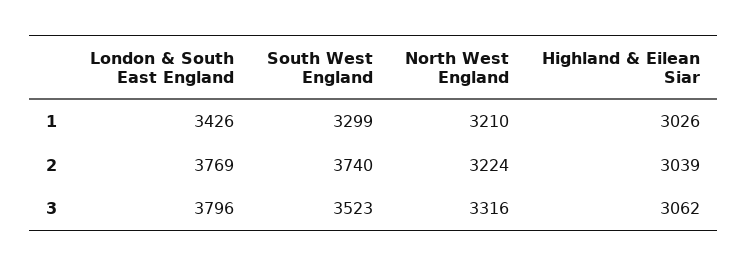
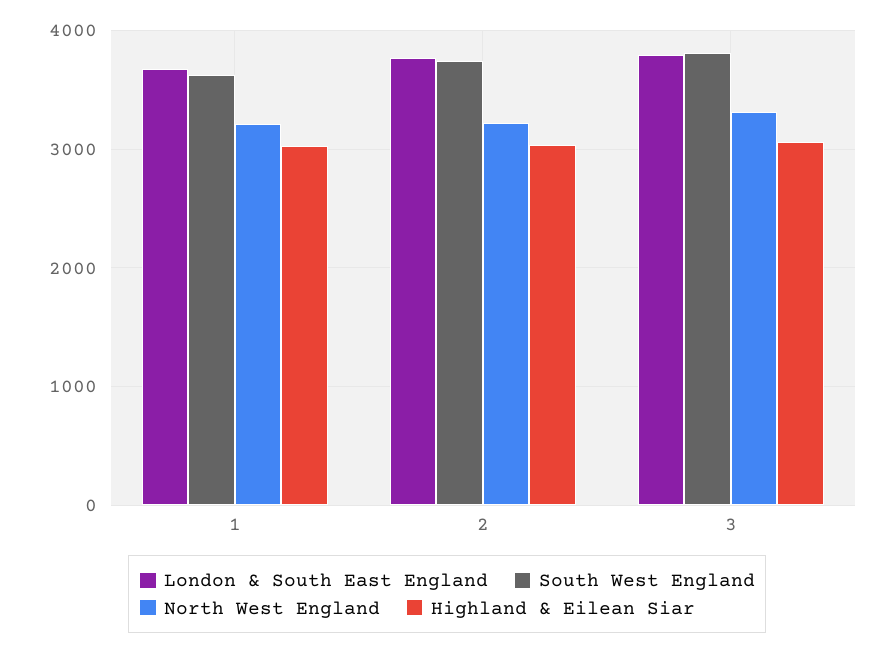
  {
    "London & South East England": {
-     "1": 3426,
+     "1": 3700,
      "2": 3769,
      "3": 3796
    },
    "South West England": {
-     "1": 3299,
+     "1": 3600,
      "2": 3740,
-     "3": 3523
+     "3": 3800
    },
    "North West England": {
      "1": 3210,
      "2": 3224,
      "3": 3316
    },
    "Highland & Eilean Siar": {
      "1": 3026,
      "2": 3039,
      "3": 3062
    }
  }

